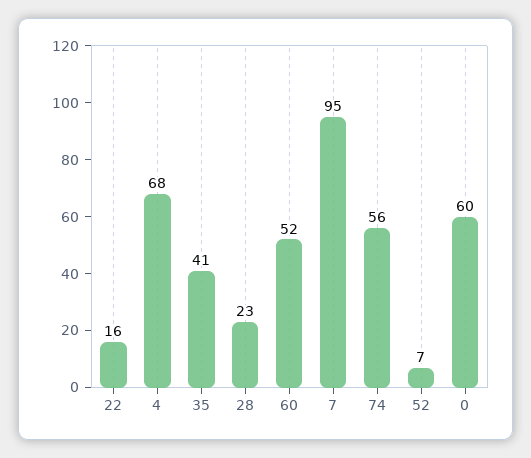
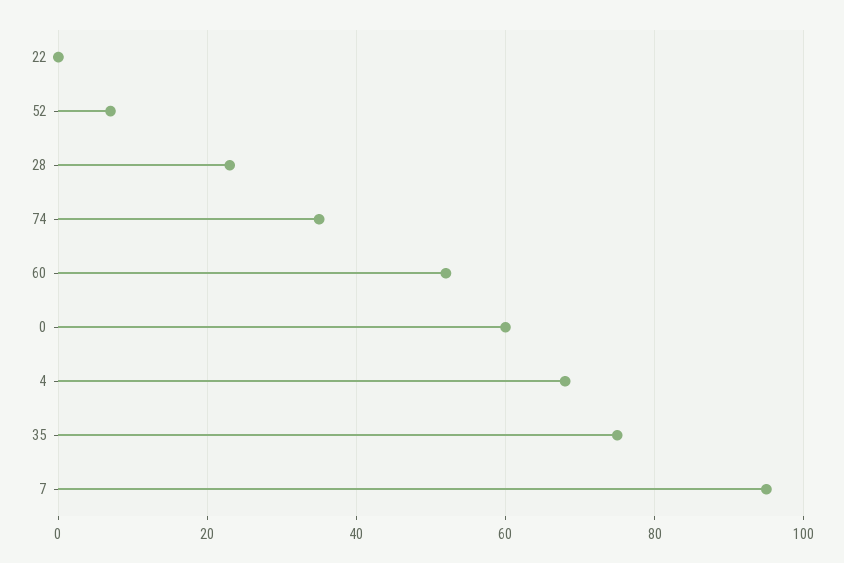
  {
-   "22": 16,
+   "22": 0,
    "4": 68,
-   "35": 41,
+   "35": 75,
    "28": 23,
    "60": 52,
    "7": 95,
-   "74": 56,
+   "74": 35,
    "52": 7,
    "0": 60
  }

